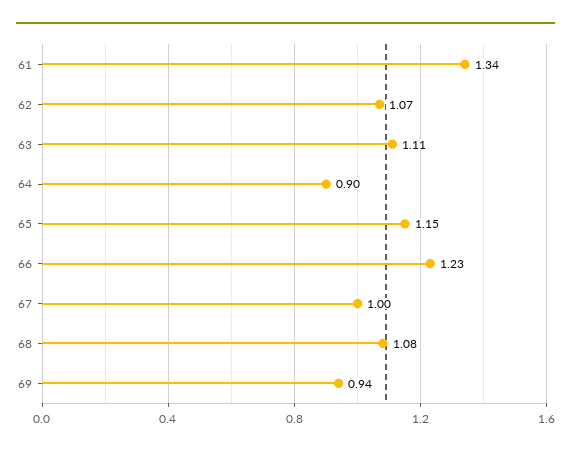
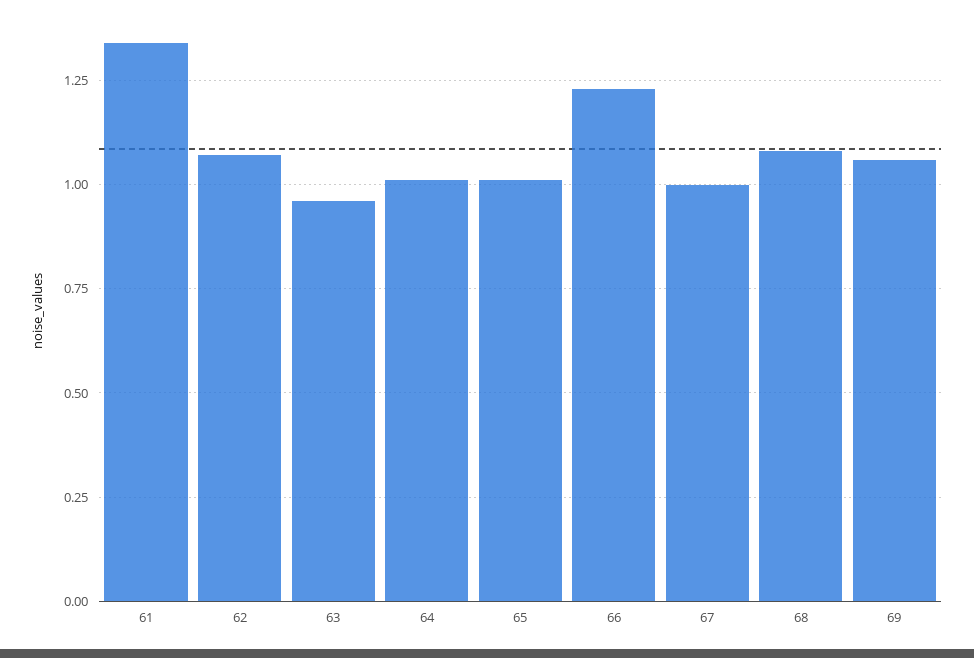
  {
    "61": 1.34,
    "62": 1.07,
-   "63": 1.11,
+   "63": 0.95,
-   "64": 0.9,
+   "64": 1,
-   "65": 1.15,
+   "65": 1,
    "66": 1.23,
    "67": 1,
    "68": 1.08,
-   "69": 0.94
+   "69": 1.05
  }

